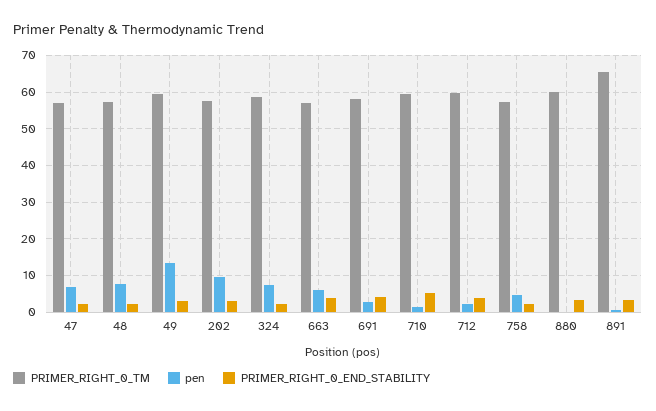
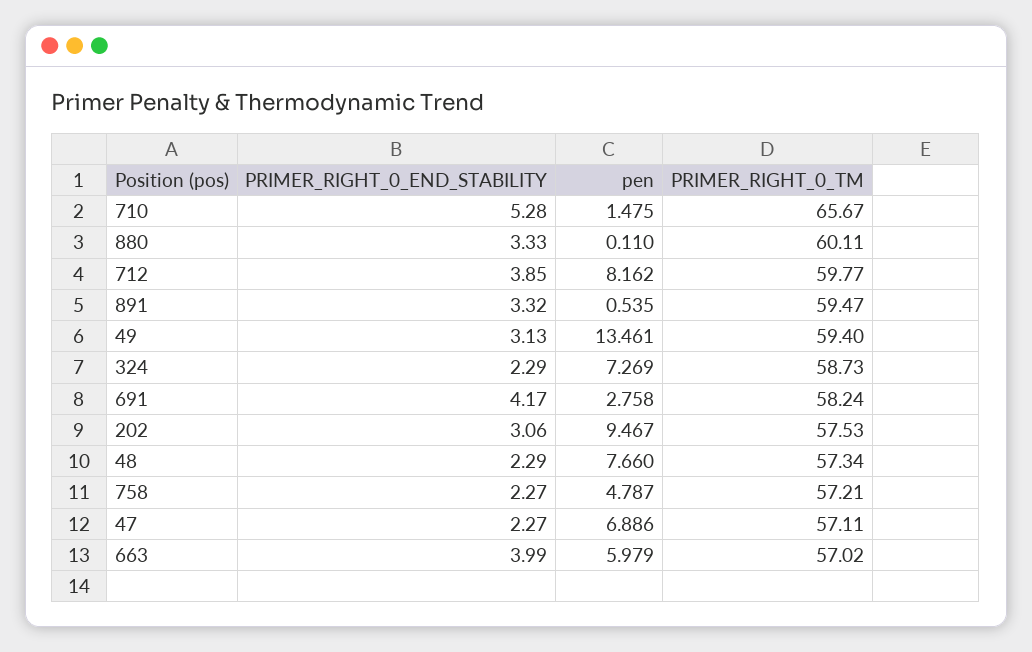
  {
    "PRIMER_RIGHT_0_TM": {
      "47": 57.11,
      "48": 57.34,
      "49": 59.4,
      "202": 57.53,
      "324": 58.73,
      "663": 57.02,
      "691": 58.24,
-     "710": 60,
+     "710": 65.67,
      "712": 59.77,
      "758": 57.21,
      "880": 60.11,
-     "891": 66
+     "891": 59.47
    },
    "pen": {
      "47": 6.886,
      "48": 7.66,
      "49": 13.461,
      "202": 9.467,
      "324": 7.269,
      "663": 5.979,
      "691": 2.758,
      "710": 1.475,
-     "712": 2,
+     "712": 8.162,
      "758": 4.787,
      "880": 0.11,
      "891": 0.535
    },
    "PRIMER_RIGHT_0_END_STABILITY": {
      "47": 2.27,
      "48": 2.29,
      "49": 3.13,
      "202": 3.06,
      "324": 2.29,
      "663": 3.99,
      "691": 4.17,
      "710": 5.28,
      "712": 3.85,
      "758": 2.27,
      "880": 3.33,
      "891": 3.32
    }
  }

